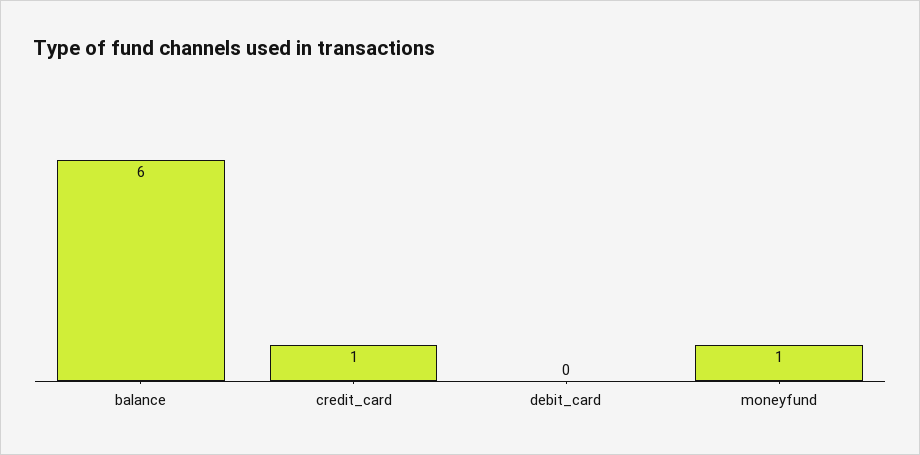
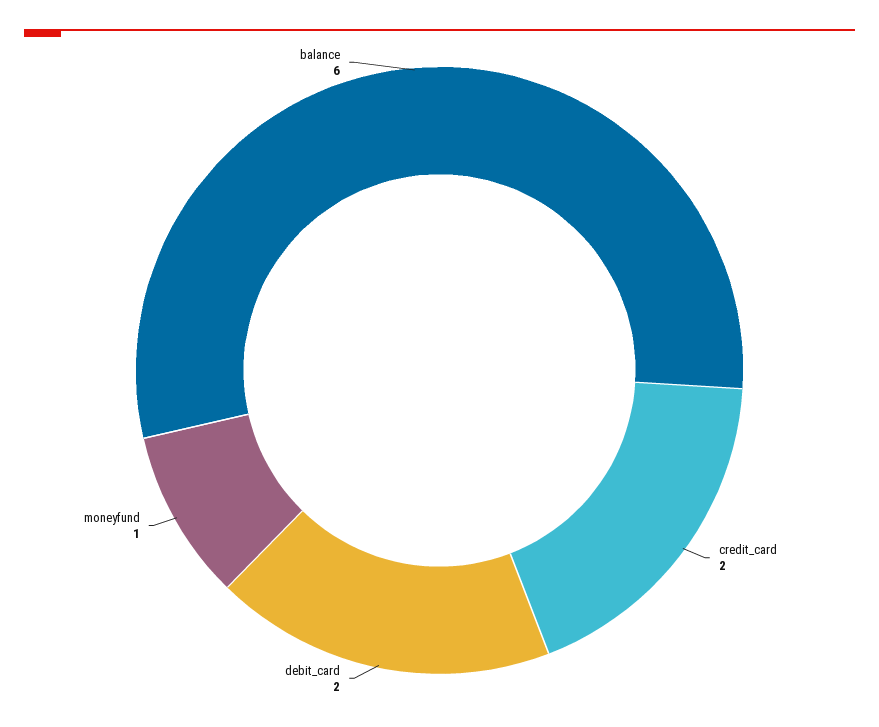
  {
    "balance": 6,
-   "credit_card": 1,
+   "credit_card": 2,
-   "debit_card": 0,
+   "debit_card": 2,
    "moneyfund": 1
  }

